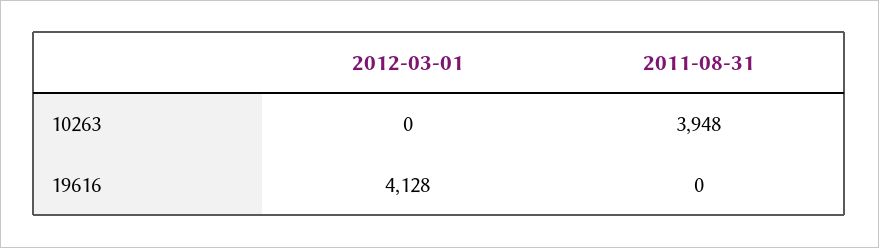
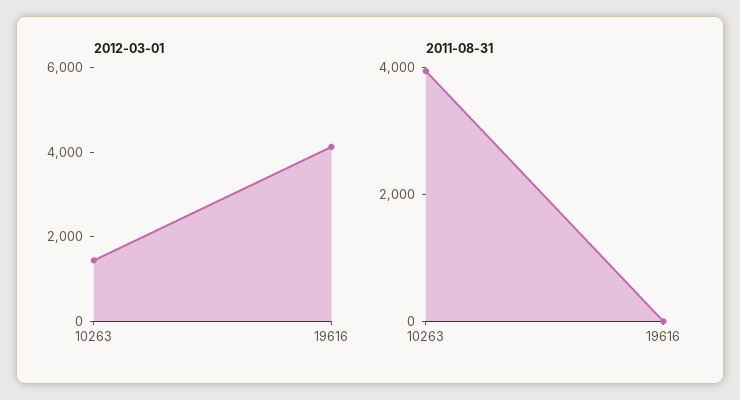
  {
    "2012-03-01": {
-     "10263": 0,
+     "10263": 1500,
      "19616": 4128
    },
    "2011-08-31": {
      "10263": 3948,
      "19616": 0
    }
  }

